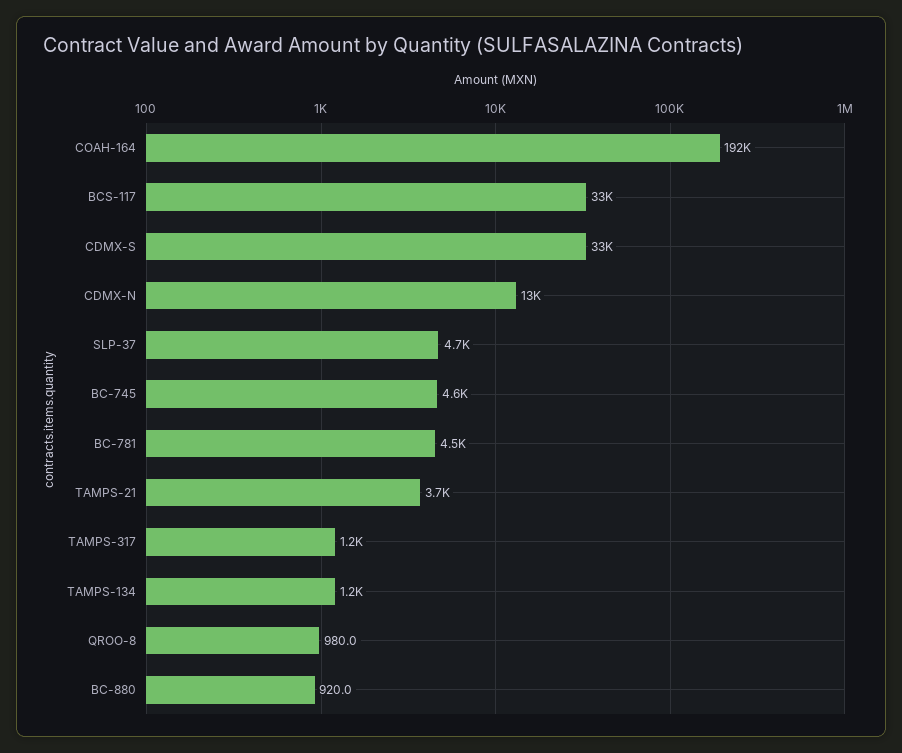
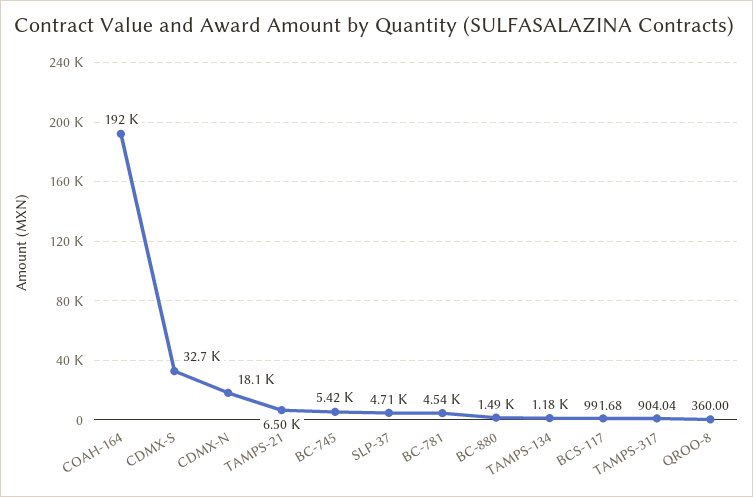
  {
    "COAH-164": 192000,
-   "BCS-117": 33000,
+   "BCS-117": 991.68,
    "CDMX-S": 32700,
-   "CDMX-N": 13000,
+   "CDMX-N": 18100,
    "SLP-37": 4710,
-   "BC-745": 4600,
+   "BC-745": 5420,
    "BC-781": 4540,
-   "TAMPS-21": 3700,
+   "TAMPS-21": 6500,
-   "TAMPS-317": 1200,
+   "TAMPS-317": 904.04,
    "TAMPS-134": 1180,
-   "QROO-8": 980,
+   "QROO-8": 360,
-   "BC-880": 920
+   "BC-880": 1490
  }

